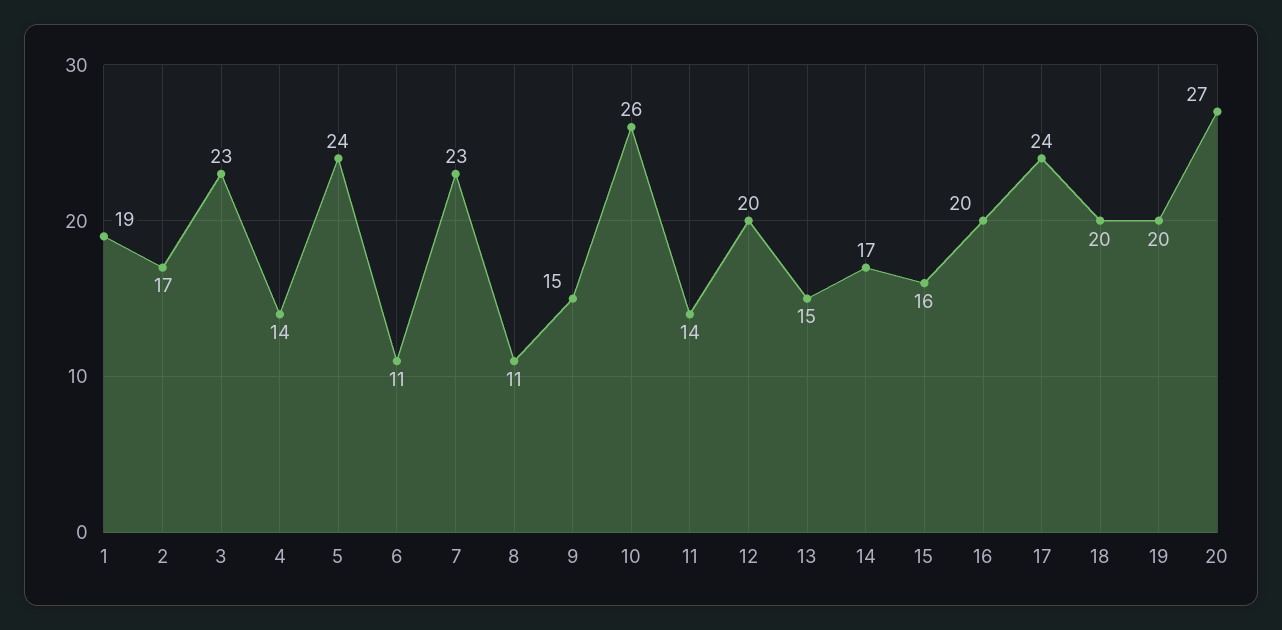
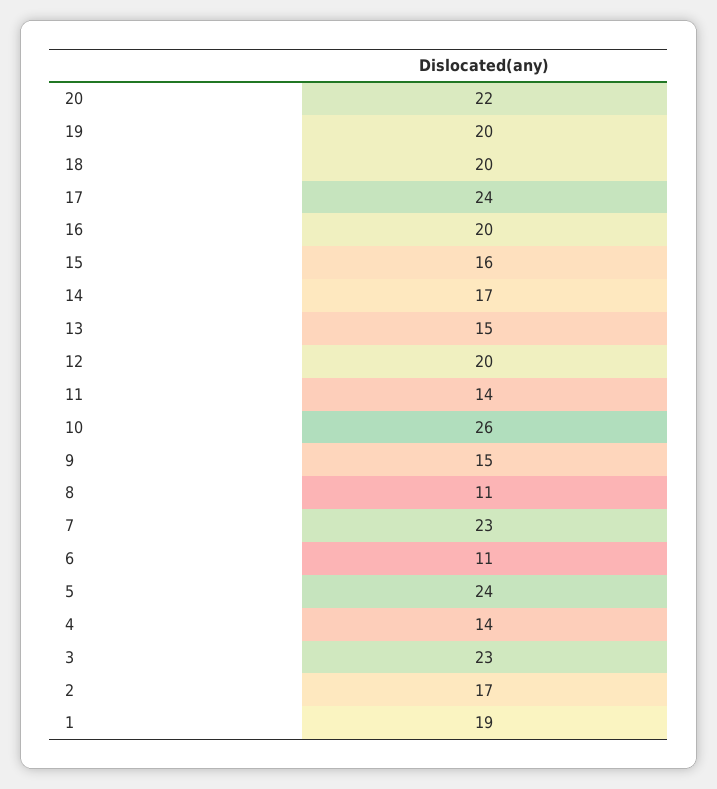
  {
    "1": 19,
    "2": 17,
    "3": 23,
    "4": 14,
    "5": 24,
    "6": 11,
    "7": 23,
    "8": 11,
    "9": 15,
    "10": 26,
    "11": 14,
    "12": 20,
    "13": 15,
    "14": 17,
    "15": 16,
    "16": 20,
    "17": 24,
    "18": 20,
    "19": 20,
-   "20": 27
+   "20": 22
  }

